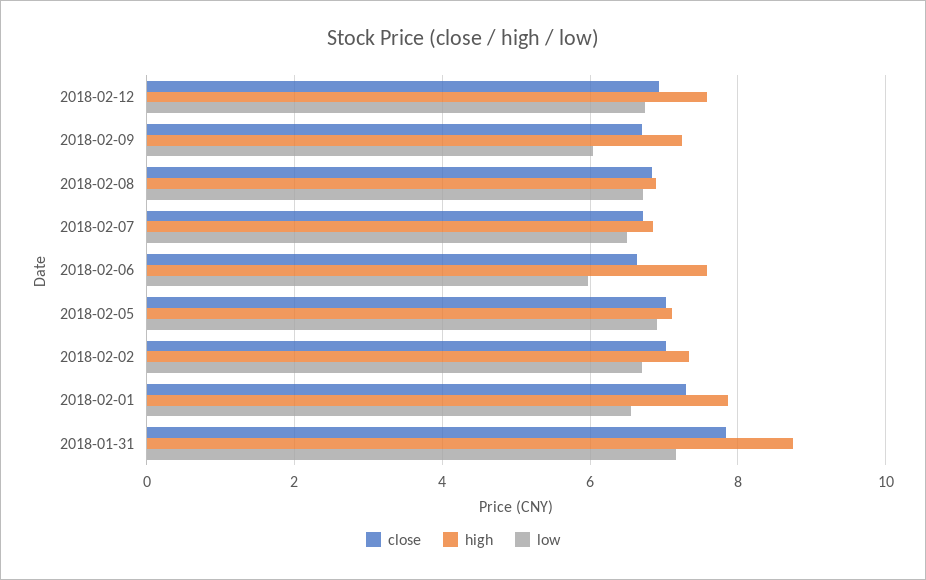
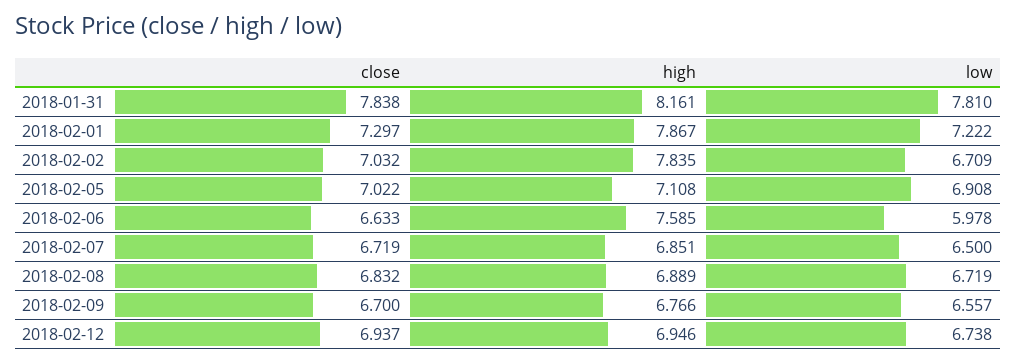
  {
    "close": {
      "2018-02-12": 6.937,
      "2018-02-09": 6.7,
      "2018-02-08": 6.832,
      "2018-02-07": 6.719,
      "2018-02-06": 6.633,
      "2018-02-05": 7.022,
      "2018-02-02": 7.032,
      "2018-02-01": 7.297,
      "2018-01-31": 7.838
    },
    "high": {
-     "2018-02-12": 7.6,
+     "2018-02-12": 6.946,
-     "2018-02-09": 7.2,
+     "2018-02-09": 6.766,
      "2018-02-08": 6.889,
      "2018-02-07": 6.851,
      "2018-02-06": 7.585,
      "2018-02-05": 7.108,
-     "2018-02-02": 7.4,
+     "2018-02-02": 7.835,
      "2018-02-01": 7.867,
-     "2018-01-31": 8.8
+     "2018-01-31": 8.161
    },
    "low": {
      "2018-02-12": 6.738,
-     "2018-02-09": 6,
+     "2018-02-09": 6.557,
      "2018-02-08": 6.719,
      "2018-02-07": 6.5,
      "2018-02-06": 5.978,
      "2018-02-05": 6.908,
      "2018-02-02": 6.709,
-     "2018-02-01": 6.6,
+     "2018-02-01": 7.222,
-     "2018-01-31": 7.2
+     "2018-01-31": 7.81
    }
  }

